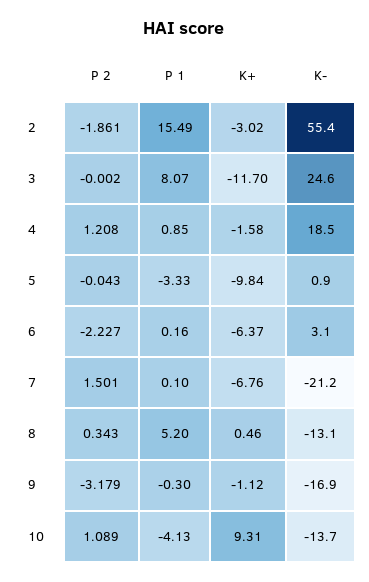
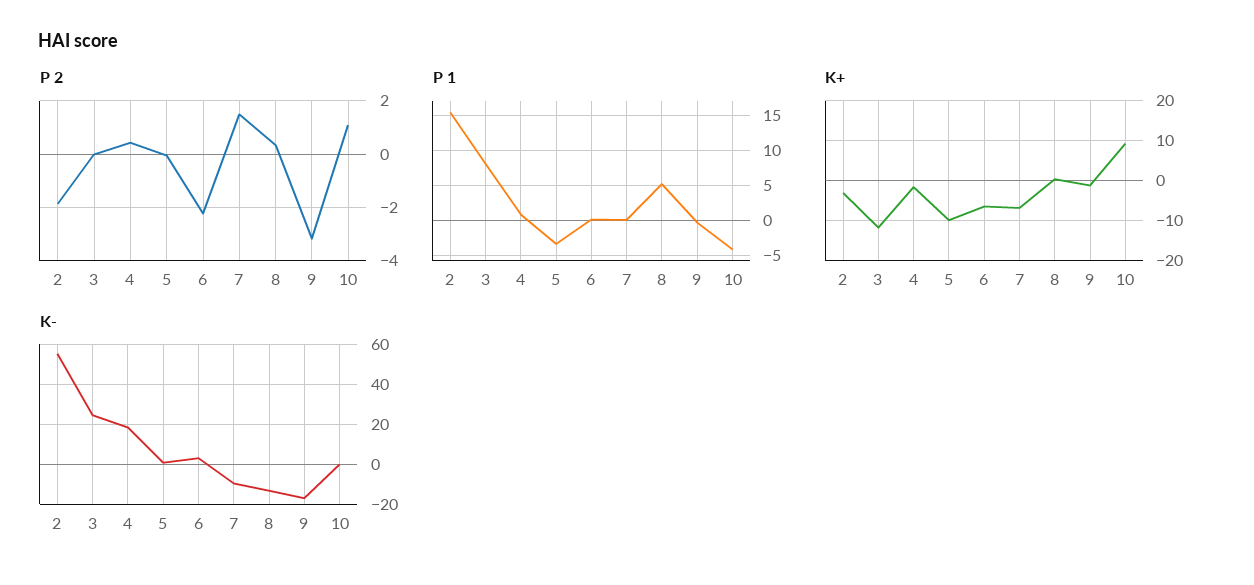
  {
    "P 2": {
      "2": -1.861,
      "3": -0.002,
-     "4": 1.208,
+     "4": 0.5,
      "5": -0.043,
      "6": -2.227,
      "7": 1.501,
      "8": 0.343,
      "9": -3.179,
      "10": 1.089
    },
    "P 1": {
      "2": 15.49,
      "3": 8.07,
      "4": 0.85,
      "5": -3.33,
      "6": 0.16,
      "7": 0.1,
      "8": 5.2,
      "9": -0.3,
      "10": -4.13
    },
    "K+": {
      "2": -3.02,
      "3": -11.7,
      "4": -1.58,
      "5": -9.84,
      "6": -6.37,
      "7": -6.76,
      "8": 0.46,
      "9": -1.12,
      "10": 9.31
    },
    "K-": {
      "2": 55.4,
      "3": 24.6,
      "4": 18.5,
      "5": 0.9,
      "6": 3.1,
-     "7": -21.2,
+     "7": -10,
      "8": -13.1,
      "9": -16.9,
-     "10": -13.7
+     "10": 0
    }
  }

